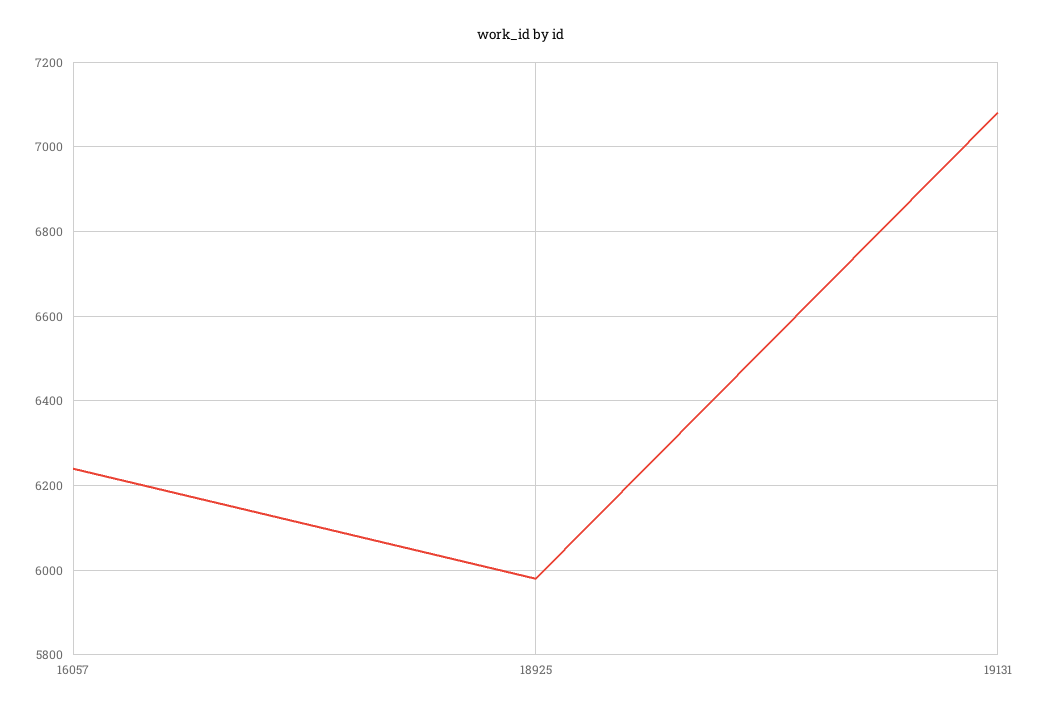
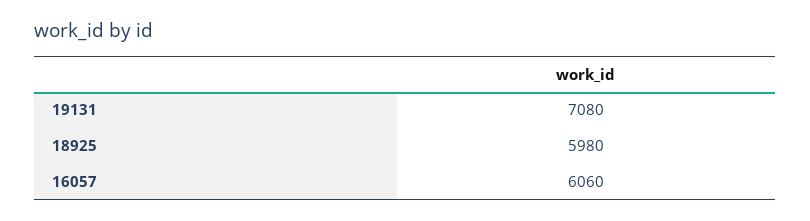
  {
-   "16057": 6240,
+   "16057": 6060,
    "18925": 5980,
    "19131": 7080
  }

